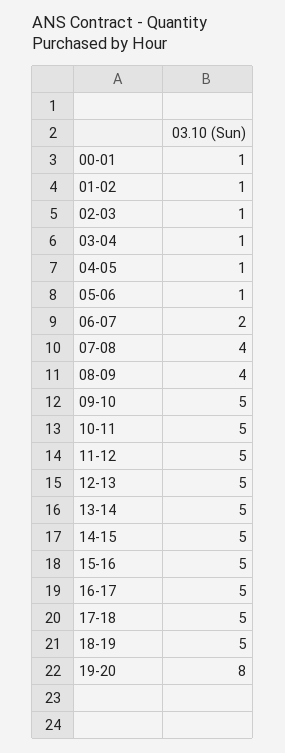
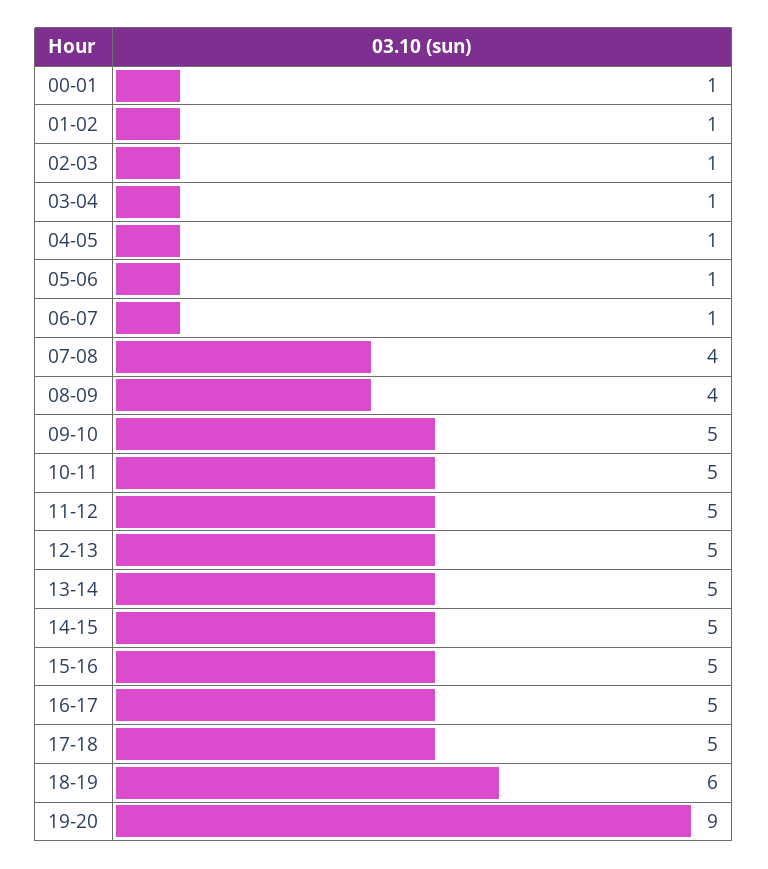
  {
    "00-01": 1,
    "01-02": 1,
    "02-03": 1,
    "03-04": 1,
    "04-05": 1,
    "05-06": 1,
-   "06-07": 2,
+   "06-07": 1,
    "07-08": 4,
    "08-09": 4,
    "09-10": 5,
    "10-11": 5,
    "11-12": 5,
    "12-13": 5,
    "13-14": 5,
    "14-15": 5,
    "15-16": 5,
    "16-17": 5,
    "17-18": 5,
-   "18-19": 5,
+   "18-19": 6,
-   "19-20": 8
+   "19-20": 9
  }

